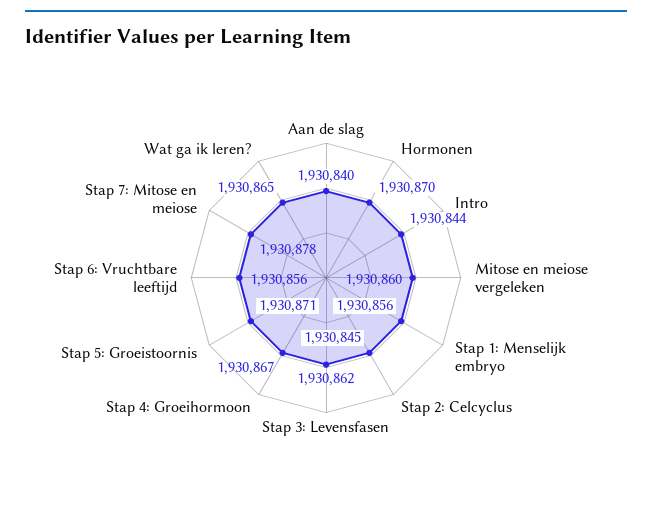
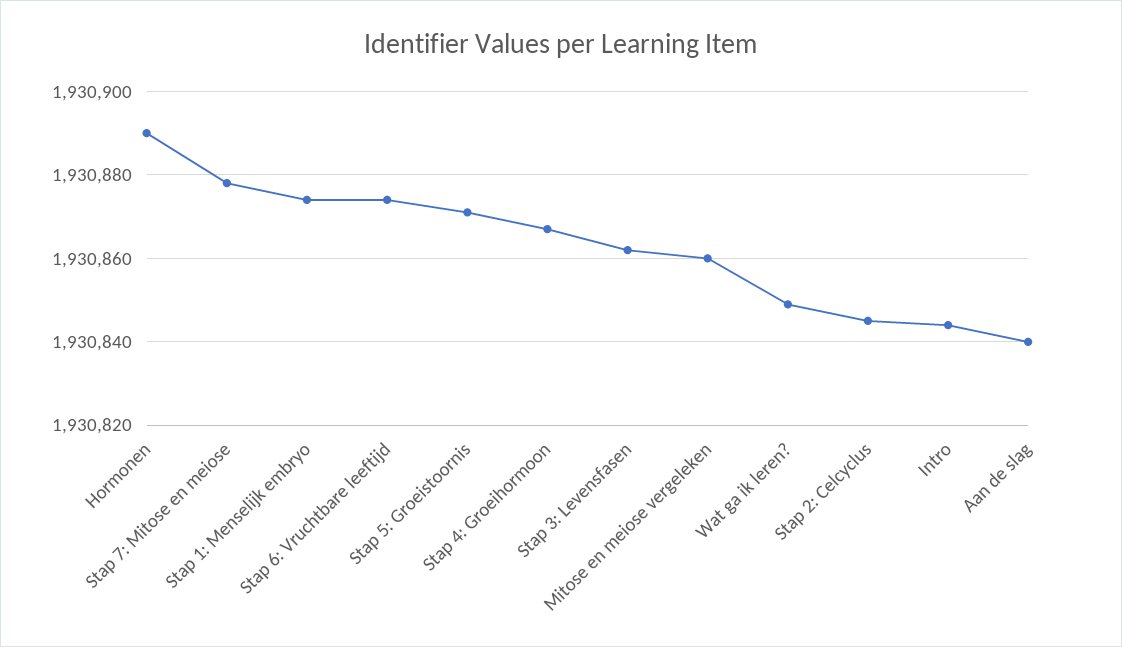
  {
    "Aan de slag": 1930840,
-   "Hormonen": 1930870,
+   "Hormonen": 1930890,
    "Intro": 1930844,
    "Mitose en meiose vergeleken": 1930860,
-   "Stap 1: Menselijk embryo": 1930856,
+   "Stap 1: Menselijk embryo": 1930875,
    "Stap 2: Celcyclus": 1930845,
    "Stap 3: Levensfasen": 1930862,
    "Stap 4: Groeihormoon": 1930867,
    "Stap 5: Groeistoornis": 1930871,
-   "Stap 6: Vruchtbare leeftijd": 1930856,
+   "Stap 6: Vruchtbare leeftijd": 1930875,
    "Stap 7: Mitose en meiose": 1930878,
-   "Wat ga ik leren?": 1930865
+   "Wat ga ik leren?": 1930850
  }

